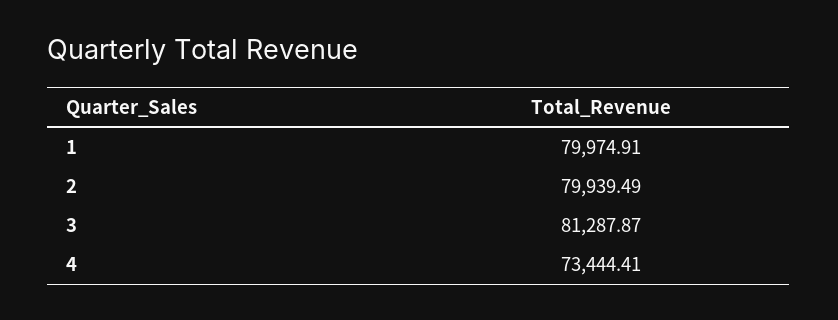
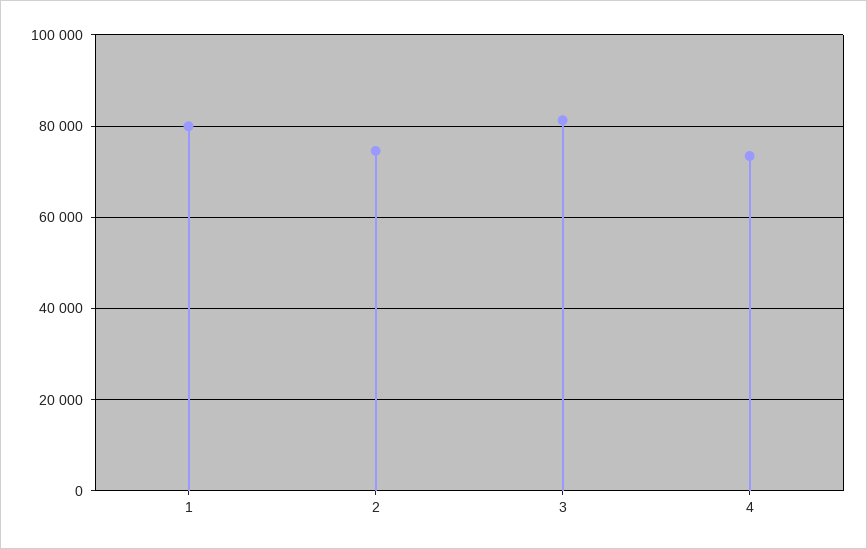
  {
    "1": 79974.91,
-   "2": 79939.49,
+   "2": 74000,
    "3": 81287.87,
    "4": 73444.41
  }

